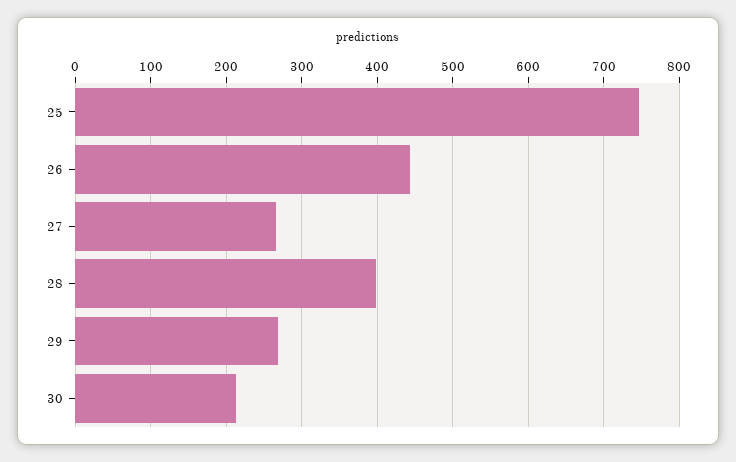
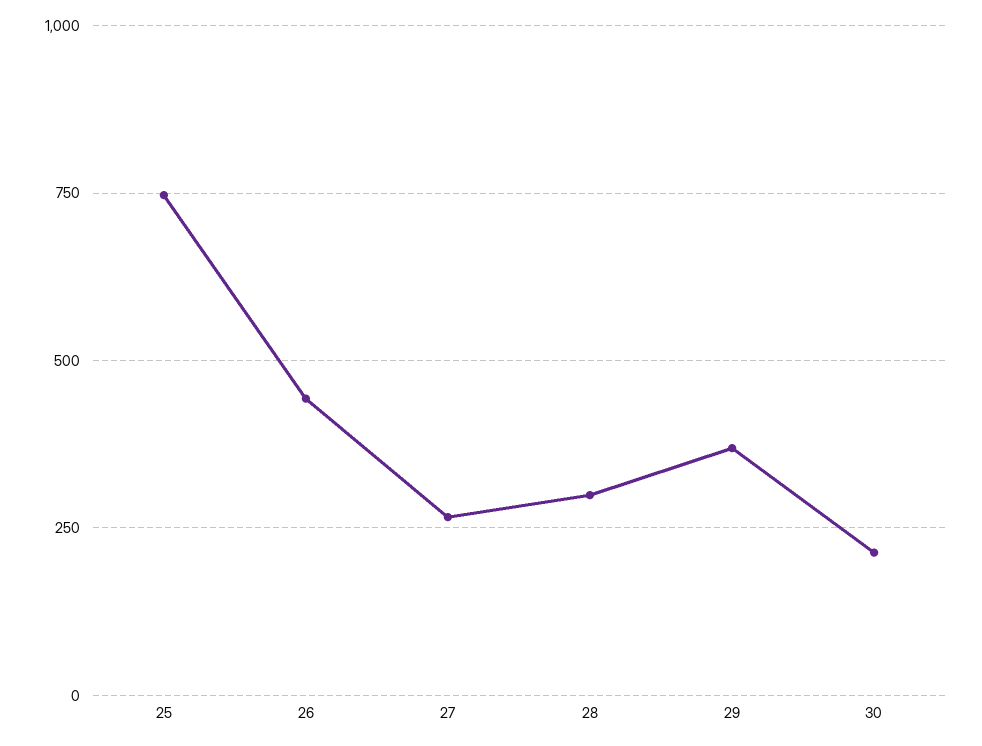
  {
    "25": 750,
    "26": 440,
    "27": 270,
-   "28": 400,
+   "28": 300,
-   "29": 270,
+   "29": 375,
    "30": 210
  }

